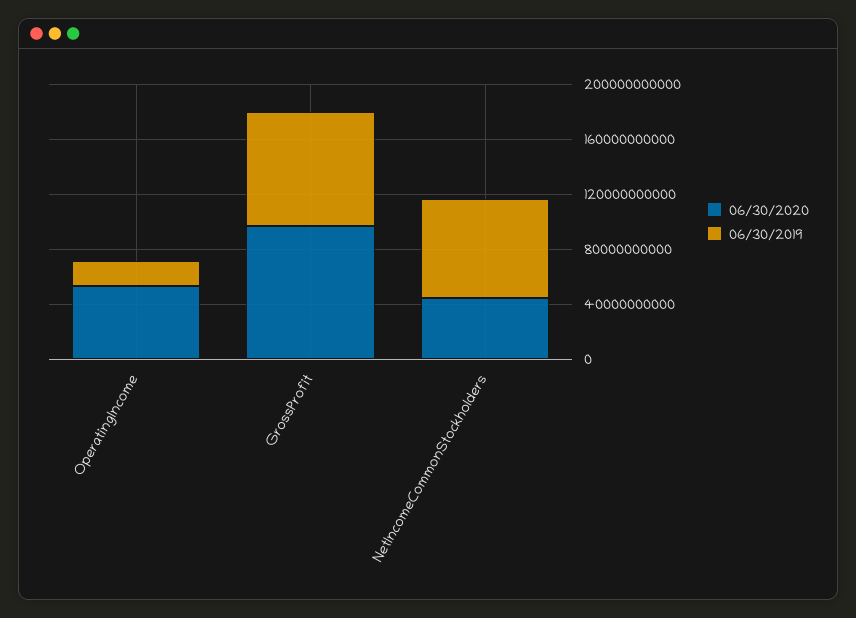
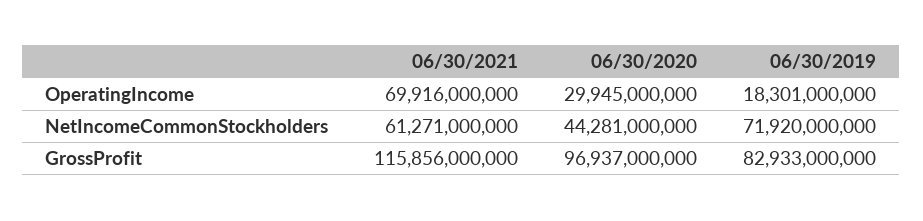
  {
    "06/30/2020": {
-     "OperatingIncome": 50000000000,
+     "OperatingIncome": 29945000000,
      "GrossProfit": 96937000000,
      "NetIncomeCommonStockholders": 44281000000
    },
    "06/30/2019": {
      "OperatingIncome": 18301000000,
      "GrossProfit": 82933000000,
      "NetIncomeCommonStockholders": 71920000000
-   }
+   },
+   "06/30/2021": {
+     "OperatingIncome": 69916000000,
+     "NetIncomeCommonStockholders": 61271000000,
+     "GrossProfit": 115856000000
+   }
  }

